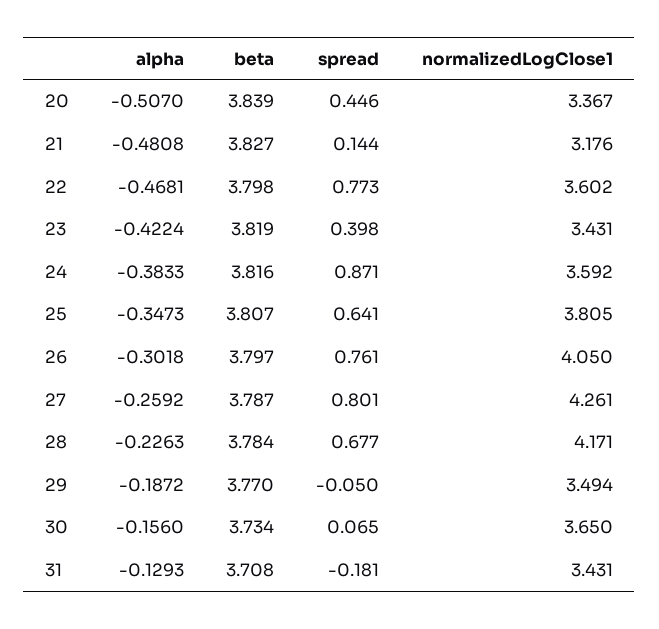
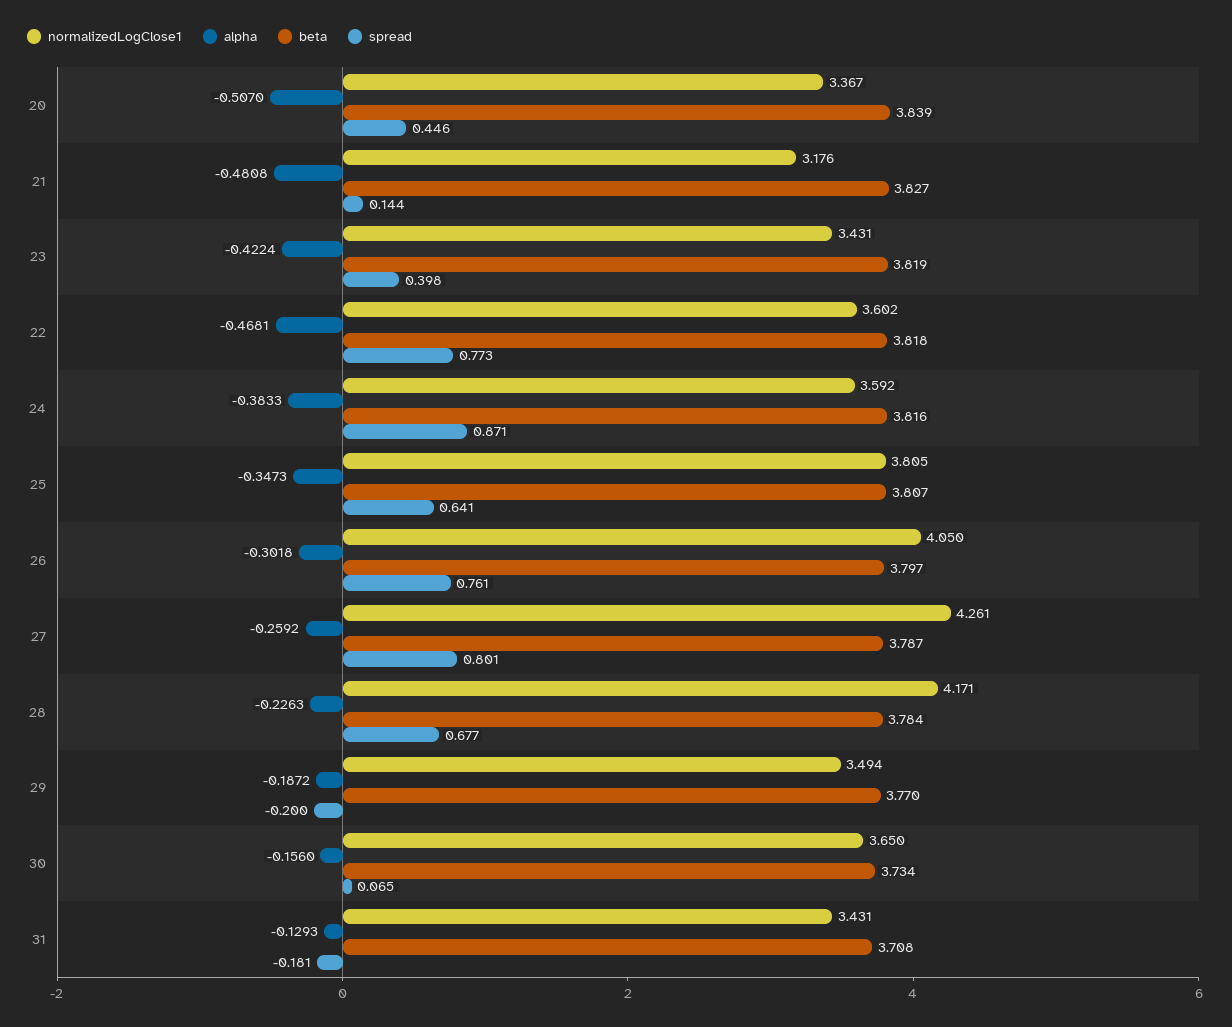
  {
    "alpha": {
      "20": -0.507,
      "21": -0.4808,
      "22": -0.4681,
      "23": -0.4224,
      "24": -0.3833,
      "25": -0.3473,
      "26": -0.3018,
      "27": -0.2592,
      "28": -0.2263,
      "29": -0.1872,
      "30": -0.156,
      "31": -0.1293
    },
    "beta": {
      "20": 3.839,
      "21": 3.827,
-     "22": 3.798,
+     "22": 3.818,
      "23": 3.819,
      "24": 3.816,
      "25": 3.807,
      "26": 3.797,
      "27": 3.787,
      "28": 3.784,
      "29": 3.77,
      "30": 3.734,
      "31": 3.708
    },
    "spread": {
      "20": 0.446,
      "21": 0.144,
      "22": 0.773,
      "23": 0.398,
      "24": 0.871,
      "25": 0.641,
      "26": 0.761,
      "27": 0.801,
      "28": 0.677,
-     "29": -0.05,
+     "29": -0.2,
      "30": 0.065,
      "31": -0.181
    },
    "normalizedLogClose1": {
      "20": 3.367,
      "21": 3.176,
      "22": 3.602,
      "23": 3.431,
      "24": 3.592,
      "25": 3.805,
      "26": 4.05,
      "27": 4.261,
      "28": 4.171,
      "29": 3.494,
      "30": 3.65,
      "31": 3.431
    }
  }

